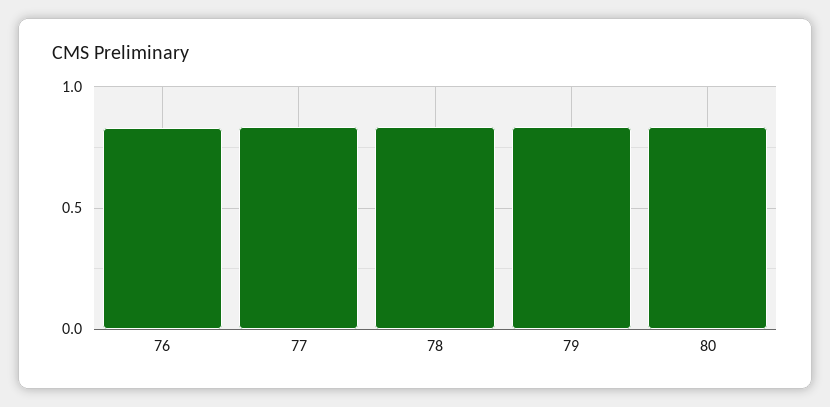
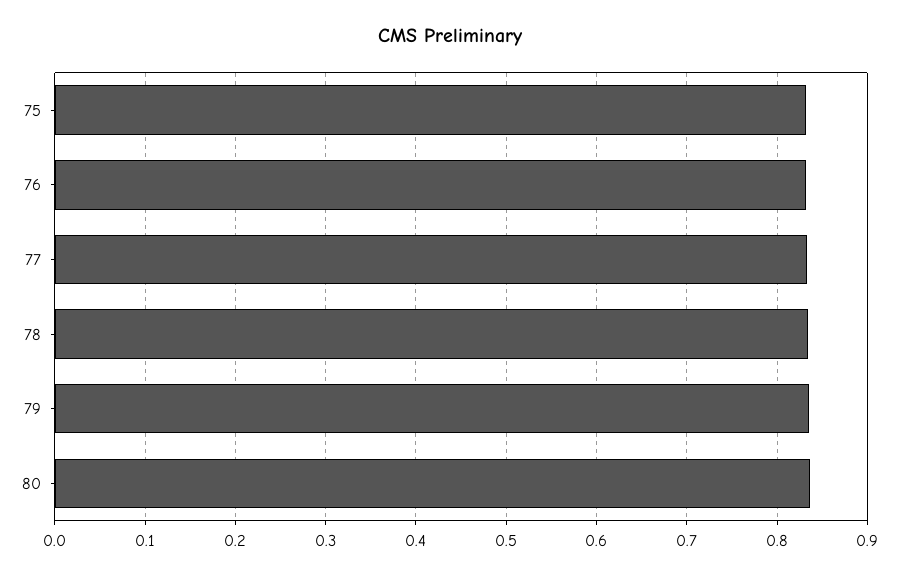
  {
    "76": 0.83,
    "77": 0.83,
    "78": 0.83,
    "79": 0.84,
-   "80": 0.84
+   "80": 0.84,
+   "75": 0.83
  }

